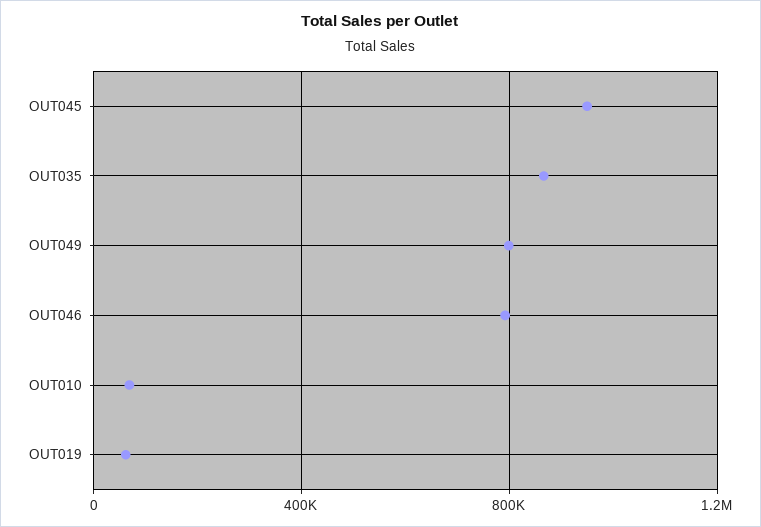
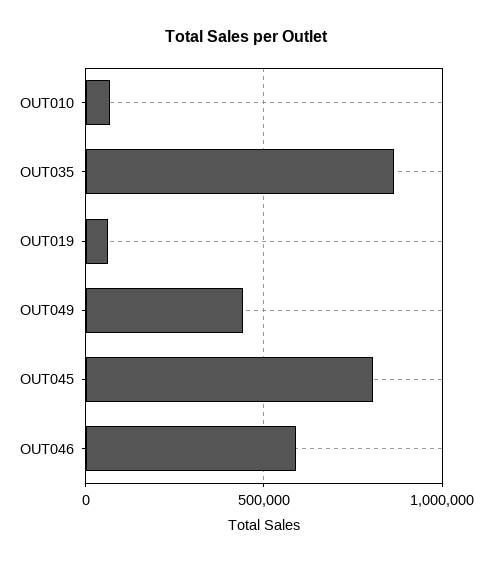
  {
-   "OUT045": 950000,
+   "OUT045": 800000,
    "OUT035": 850000,
-   "OUT049": 800000,
+   "OUT049": 450000,
-   "OUT046": 800000,
+   "OUT046": 600000,
    "OUT010": 50000,
    "OUT019": 50000
  }

